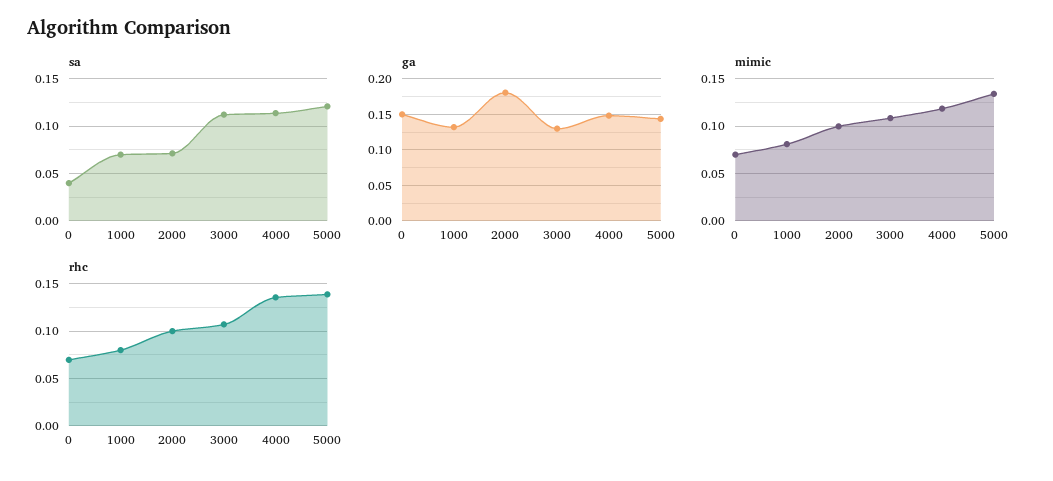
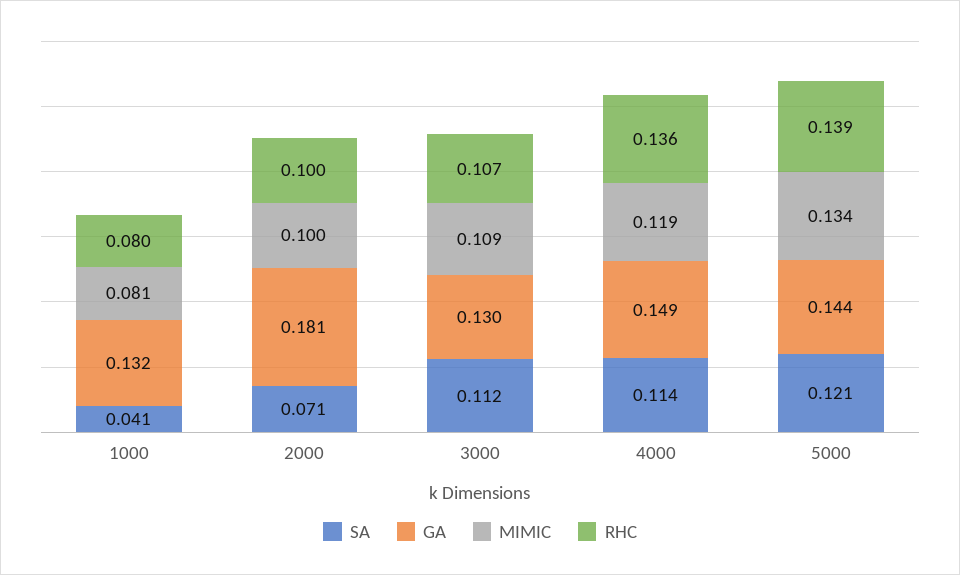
  {
    "sa": {
-     "0": 0.04,
-     "1000": 0.07,
+     "1000": 0.041,
      "2000": 0.071,
      "3000": 0.112,
      "4000": 0.114,
      "5000": 0.121
    },
    "ga": {
-     "0": 0.15,
      "1000": 0.132,
      "2000": 0.181,
      "3000": 0.13,
      "4000": 0.149,
      "5000": 0.144
    },
    "mimic": {
-     "0": 0.07,
      "1000": 0.081,
      "2000": 0.1,
      "3000": 0.109,
      "4000": 0.119,
      "5000": 0.134
    },
    "rhc": {
-     "0": 0.07,
      "1000": 0.08,
      "2000": 0.1,
      "3000": 0.107,
      "4000": 0.136,
      "5000": 0.139
    }
  }

